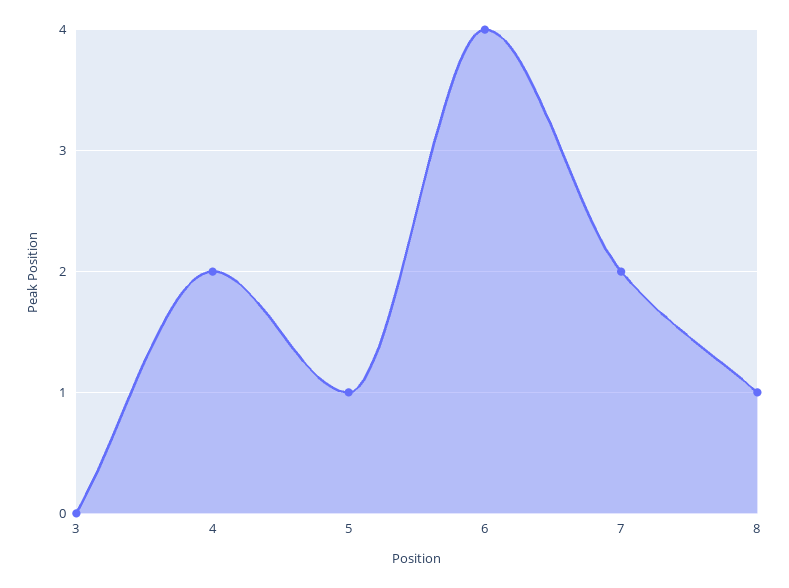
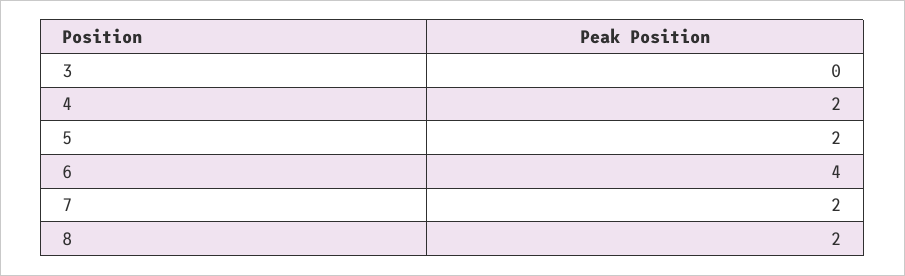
  {
    "3": 0,
    "4": 2,
-   "5": 1,
+   "5": 2,
    "6": 4,
    "7": 2,
-   "8": 1
+   "8": 2
  }

